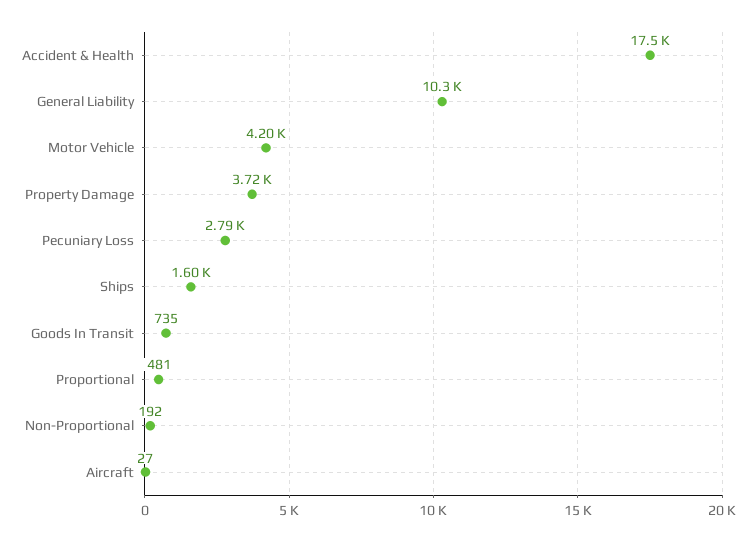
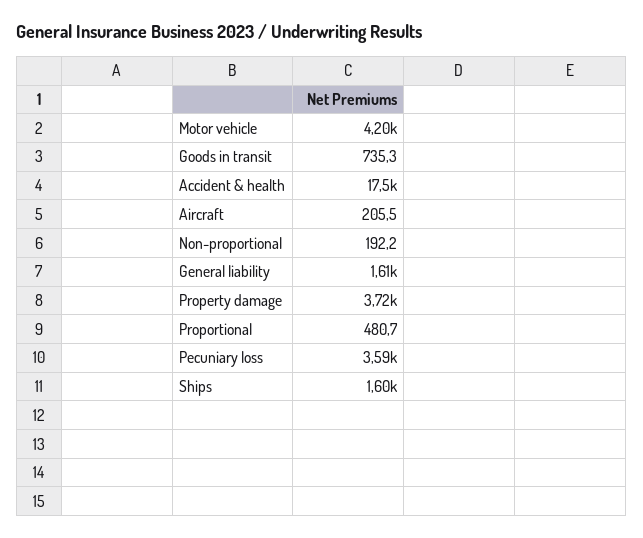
  {
    "Accident & Health": 17500,
-   "General Liability": 10300,
+   "General Liability": 1610,
    "Motor Vehicle": 4200,
    "Property Damage": 3720,
-   "Pecuniary Loss": 2790,
+   "Pecuniary Loss": 3590,
    "Ships": 1600,
    "Goods In Transit": 735.3,
    "Proportional": 480.7,
    "Non-Proportional": 192.2,
-   "Aircraft": 27
+   "Aircraft": 205.5
  }

